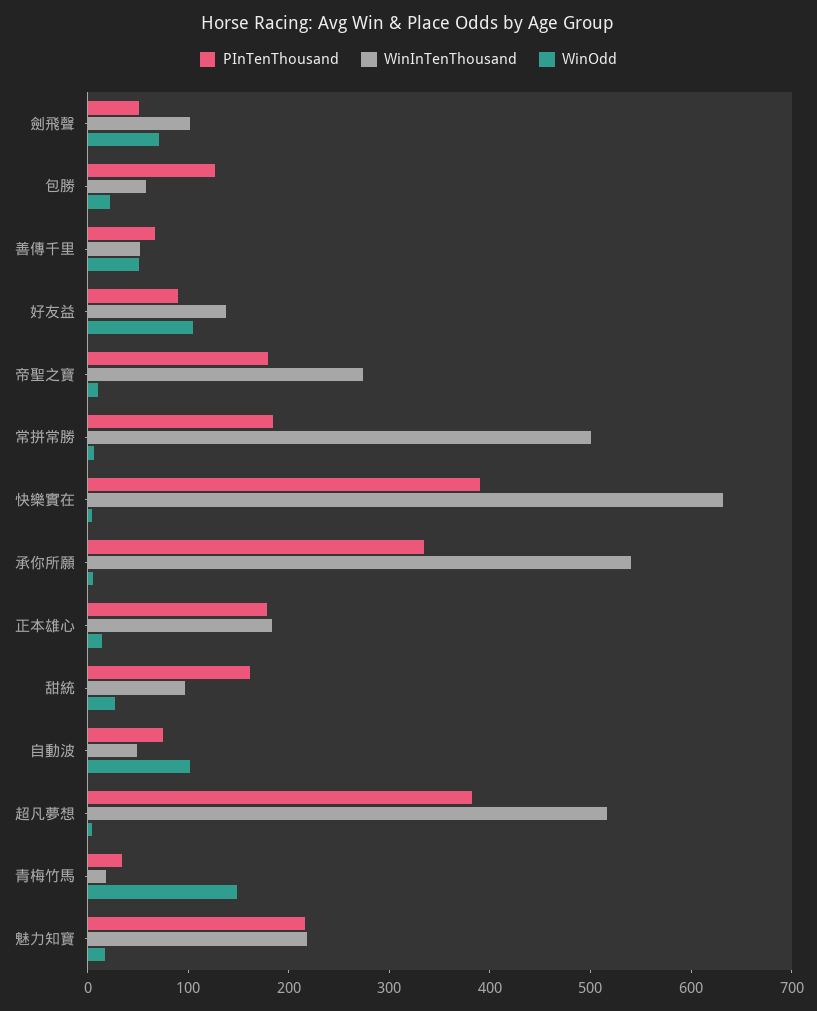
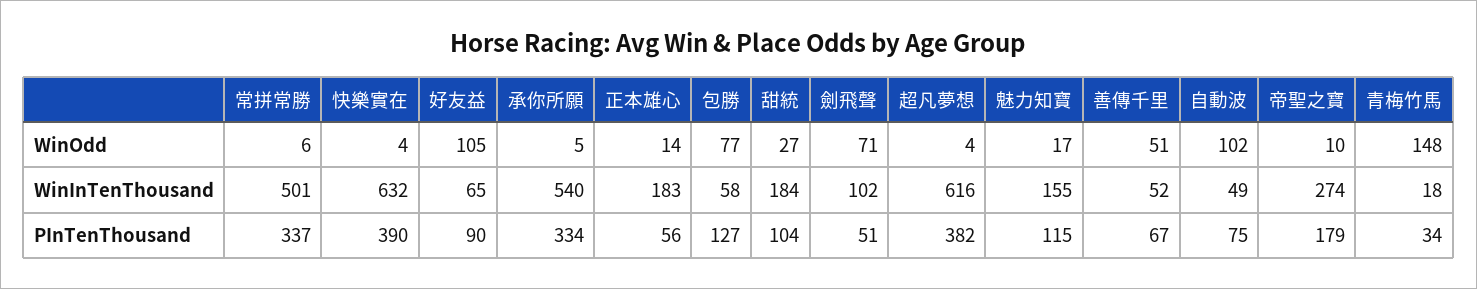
  {
    "PInTenThousand": {
      "劍飛聲": 51,
      "包勝": 127,
      "善傳千里": 67,
      "好友益": 90,
      "帝聖之寶": 179,
-     "常拼常勝": 180,
+     "常拼常勝": 337,
      "快樂實在": 390,
      "承你所願": 334,
-     "正本雄心": 180,
+     "正本雄心": 56,
-     "甜統": 160,
+     "甜統": 104,
      "自動波": 75,
      "超凡夢想": 382,
      "青梅竹馬": 34,
-     "魅力知寶": 220
+     "魅力知寶": 115
    },
    "WinInTenThousand": {
      "劍飛聲": 102,
      "包勝": 58,
      "善傳千里": 52,
-     "好友益": 140,
+     "好友益": 65,
      "帝聖之寶": 274,
      "常拼常勝": 501,
      "快樂實在": 632,
      "承你所願": 540,
      "正本雄心": 183,
-     "甜統": 100,
+     "甜統": 184,
      "自動波": 49,
-     "超凡夢想": 520,
+     "超凡夢想": 616,
      "青梅竹馬": 18,
-     "魅力知寶": 220
+     "魅力知寶": 155
    },
    "WinOdd": {
      "劍飛聲": 71,
-     "包勝": 20,
+     "包勝": 77,
      "善傳千里": 51,
      "好友益": 105,
      "帝聖之寶": 10,
      "常拼常勝": 6,
      "快樂實在": 4,
      "承你所願": 5,
      "正本雄心": 14,
      "甜統": 27,
      "自動波": 102,
      "超凡夢想": 4,
      "青梅竹馬": 148,
      "魅力知寶": 17
    }
  }

